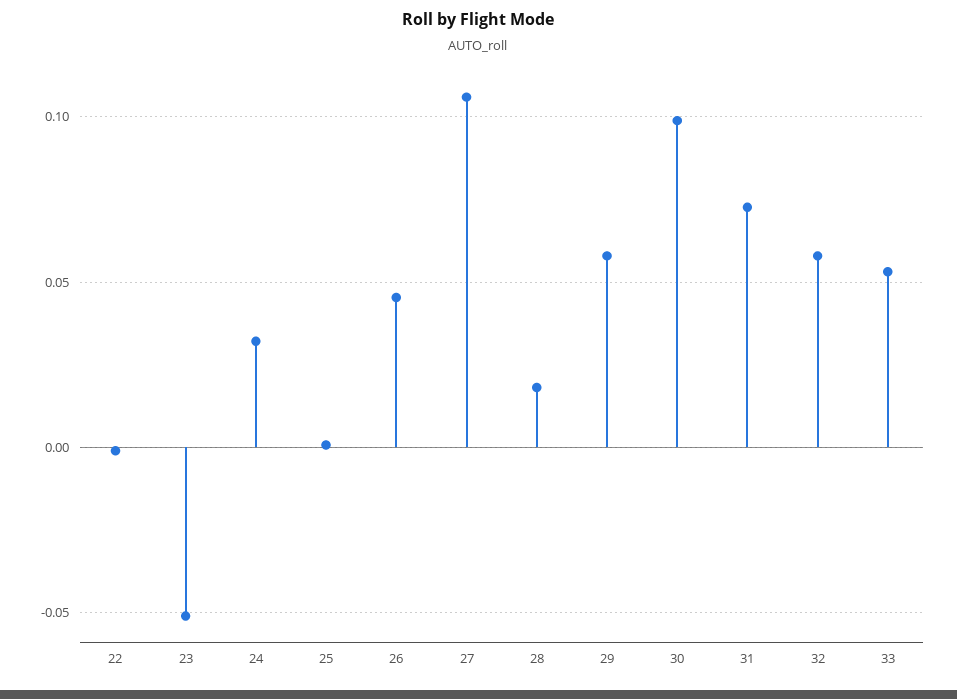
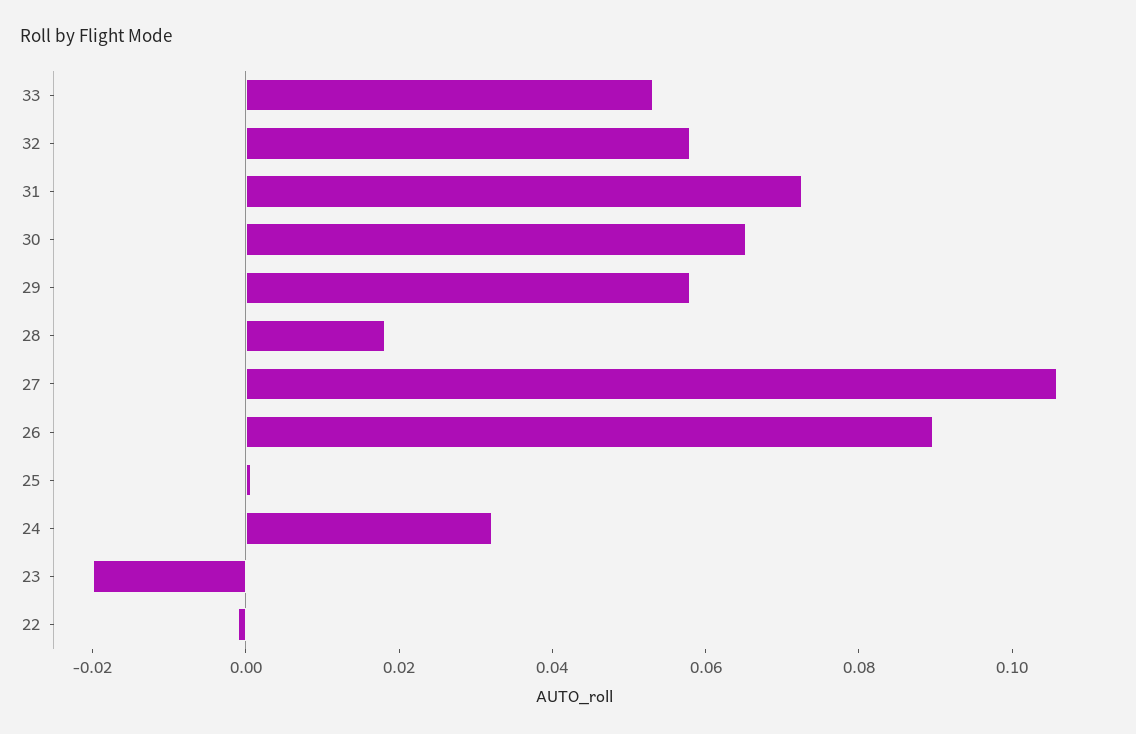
  {
    "22": 0,
-   "23": -0.05,
+   "23": -0.02,
    "24": 0.03,
    "25": 0,
-   "26": 0.045,
+   "26": 0.09,
    "27": 0.105,
    "28": 0.02,
    "29": 0.06,
-   "30": 0.1,
+   "30": 0.065,
    "31": 0.075,
    "32": 0.06,
    "33": 0.055
  }

